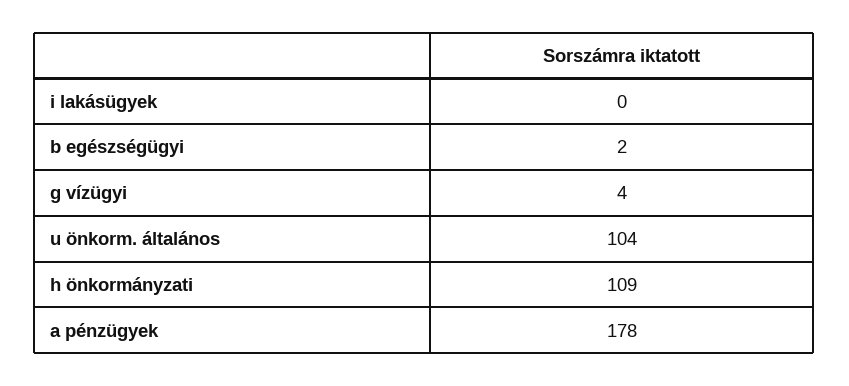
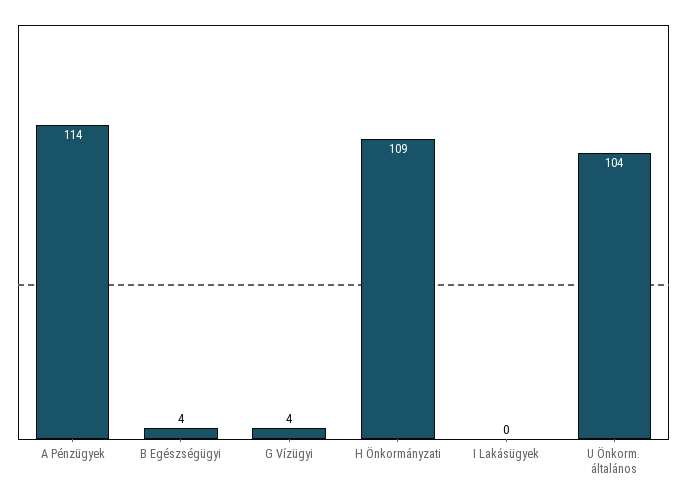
  {
    "i lakásügyek": 0,
-   "b egészségügyi": 2,
+   "b egészségügyi": 4,
    "g vízügyi": 4,
    "u önkorm. általános": 104,
    "h önkormányzati": 109,
-   "a pénzügyek": 178
+   "a pénzügyek": 114
  }

